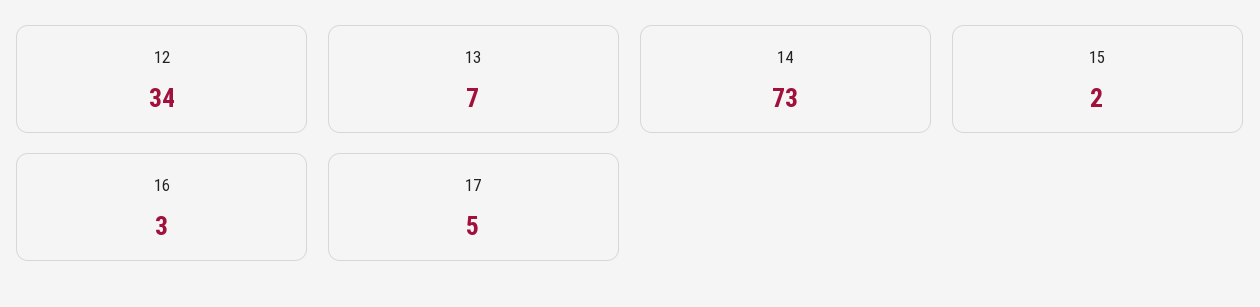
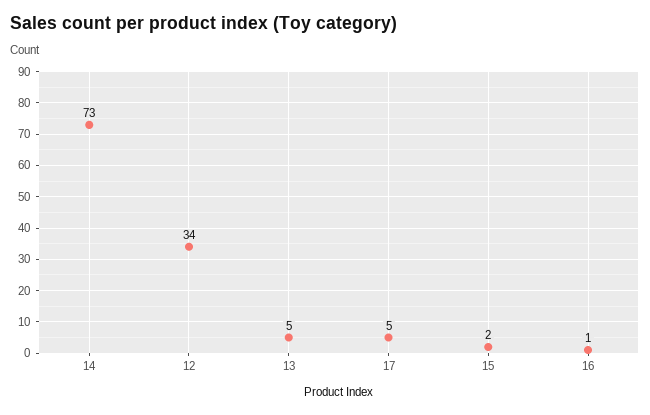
  {
    "12": 34,
-   "13": 7,
+   "13": 5,
    "14": 73,
    "15": 2,
-   "16": 3,
+   "16": 1,
    "17": 5
  }

